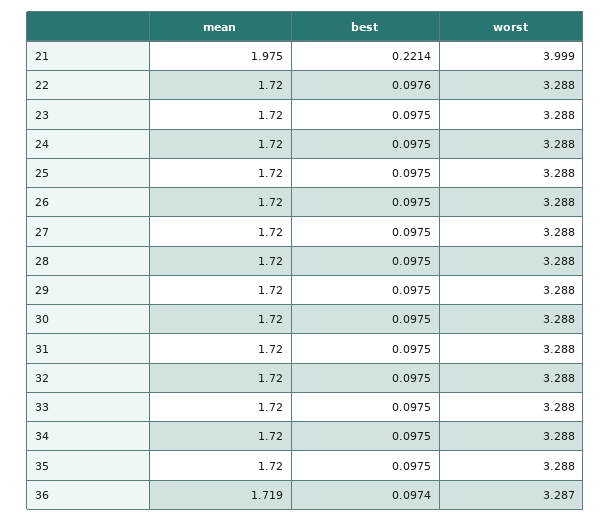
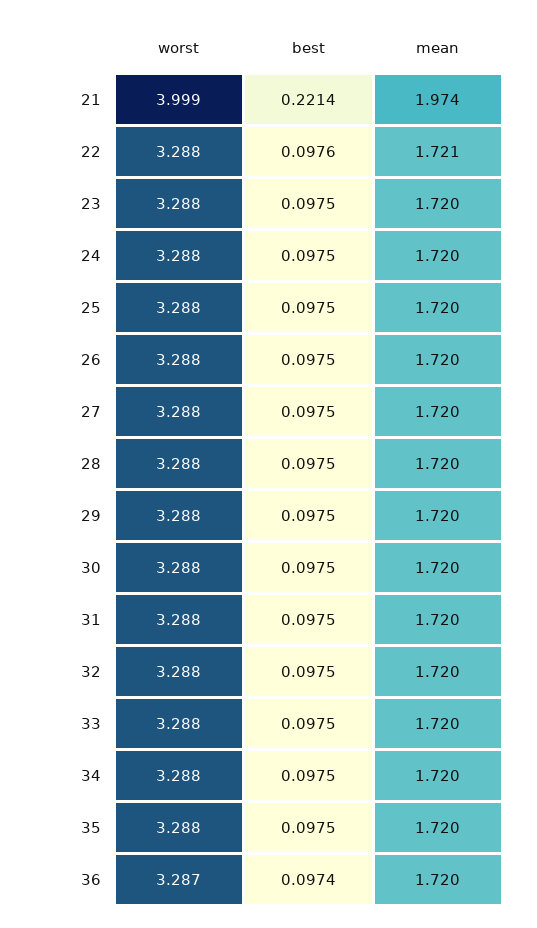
  {
    "mean": {
-     "21": 1.975,
+     "21": 1.974,
-     "22": 1.72,
+     "22": 1.721,
      "23": 1.72,
      "24": 1.72,
      "25": 1.72,
      "26": 1.72,
      "27": 1.72,
      "28": 1.72,
      "29": 1.72,
      "30": 1.72,
      "31": 1.72,
      "32": 1.72,
      "33": 1.72,
      "34": 1.72,
      "35": 1.72,
-     "36": 1.719
+     "36": 1.72
    },
    "best": {
      "21": 0.2214,
      "22": 0.0976,
      "23": 0.0975,
      "24": 0.0975,
      "25": 0.0975,
      "26": 0.0975,
      "27": 0.0975,
      "28": 0.0975,
      "29": 0.0975,
      "30": 0.0975,
      "31": 0.0975,
      "32": 0.0975,
      "33": 0.0975,
      "34": 0.0975,
      "35": 0.0975,
      "36": 0.0974
    },
    "worst": {
      "21": 3.999,
      "22": 3.288,
      "23": 3.288,
      "24": 3.288,
      "25": 3.288,
      "26": 3.288,
      "27": 3.288,
      "28": 3.288,
      "29": 3.288,
      "30": 3.288,
      "31": 3.288,
      "32": 3.288,
      "33": 3.288,
      "34": 3.288,
      "35": 3.288,
      "36": 3.287
    }
  }

